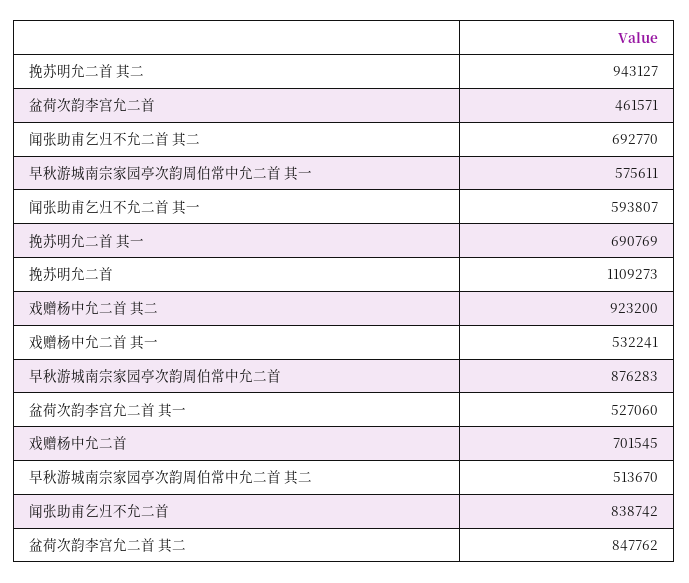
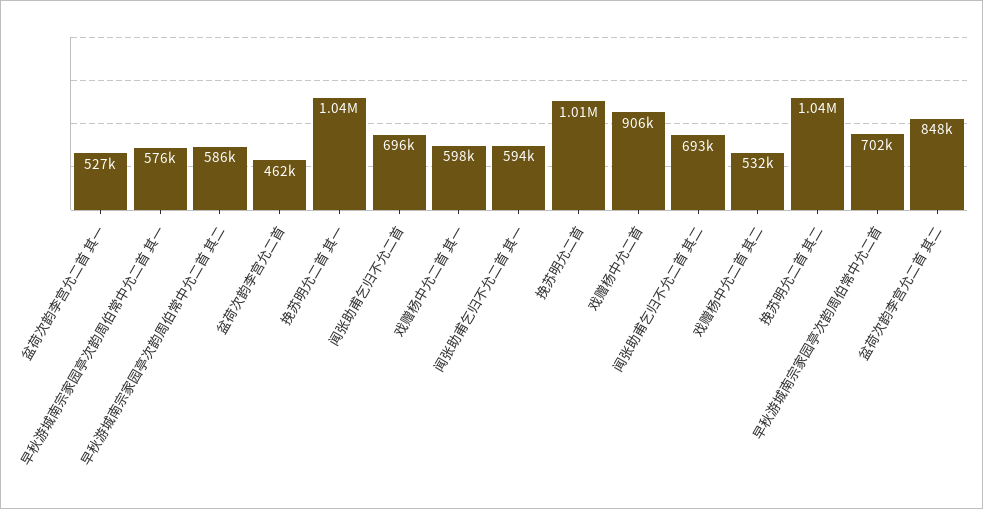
  {
-   "挽苏明允二首 其二": 943127,
+   "挽苏明允二首 其二": 1040000,
    "盆荷次韵李宫允二首": 461571,
    "闻张助甫乞归不允二首 其二": 692770,
    "早秋游城南宗家园亭次韵周伯常中允二首 其一": 575611,
    "闻张助甫乞归不允二首 其一": 593807,
-   "挽苏明允二首 其一": 690769,
+   "挽苏明允二首 其一": 1040000,
-   "挽苏明允二首": 1109273,
+   "挽苏明允二首": 1010000,
-   "戏赠杨中允二首 其二": 923200,
+   "戏赠杨中允二首 其二": 532000,
-   "戏赠杨中允二首 其一": 532241,
+   "戏赠杨中允二首 其一": 598000,
-   "早秋游城南宗家园亭次韵周伯常中允二首": 876283,
+   "早秋游城南宗家园亭次韵周伯常中允二首": 702000,
    "盆荷次韵李宫允二首 其一": 527060,
-   "戏赠杨中允二首": 701545,
+   "戏赠杨中允二首": 906000,
-   "早秋游城南宗家园亭次韵周伯常中允二首 其二": 513670,
+   "早秋游城南宗家园亭次韵周伯常中允二首 其二": 586000,
-   "闻张助甫乞归不允二首": 838742,
+   "闻张助甫乞归不允二首": 696000,
    "盆荷次韵李宫允二首 其二": 847762
  }

